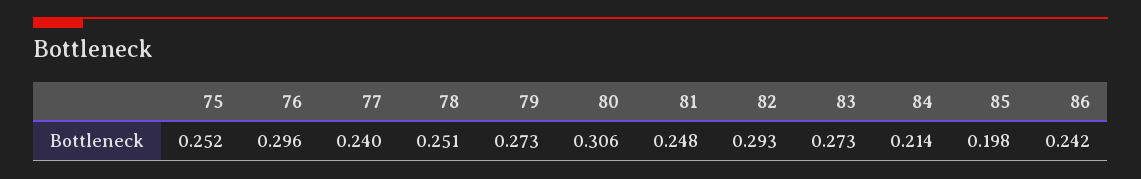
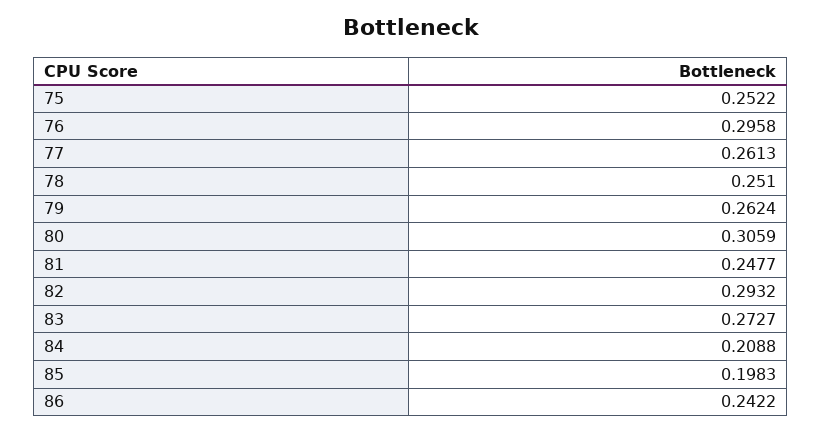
  {
    "75": 0.2522,
    "76": 0.2958,
-   "77": 0.24,
+   "77": 0.2613,
    "78": 0.251,
-   "79": 0.273,
+   "79": 0.2624,
    "80": 0.3059,
    "81": 0.2477,
    "82": 0.2932,
    "83": 0.2727,
-   "84": 0.214,
+   "84": 0.2088,
    "85": 0.1983,
    "86": 0.2422
  }

